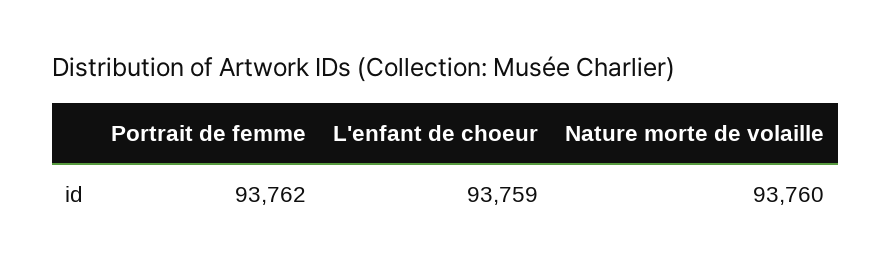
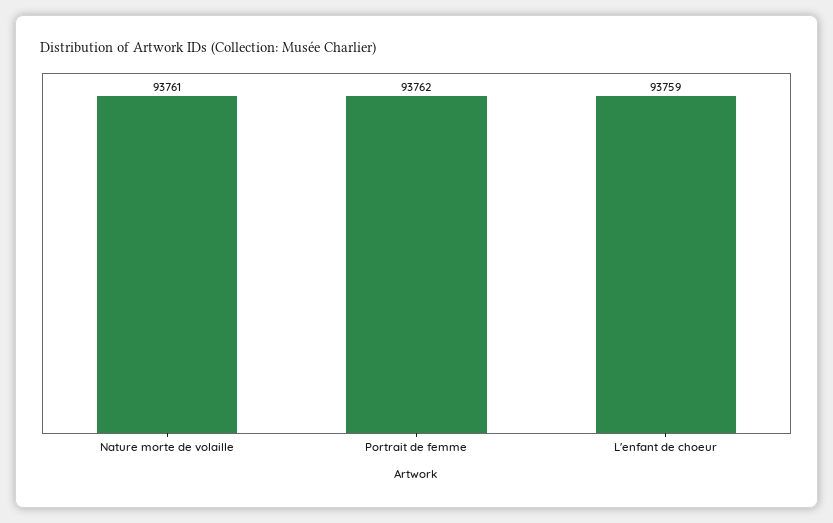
  {
    "Portrait de femme": 93762,
    "L'enfant de choeur": 93759,
-   "Nature morte de volaille": 93760
+   "Nature morte de volaille": 93761
  }

